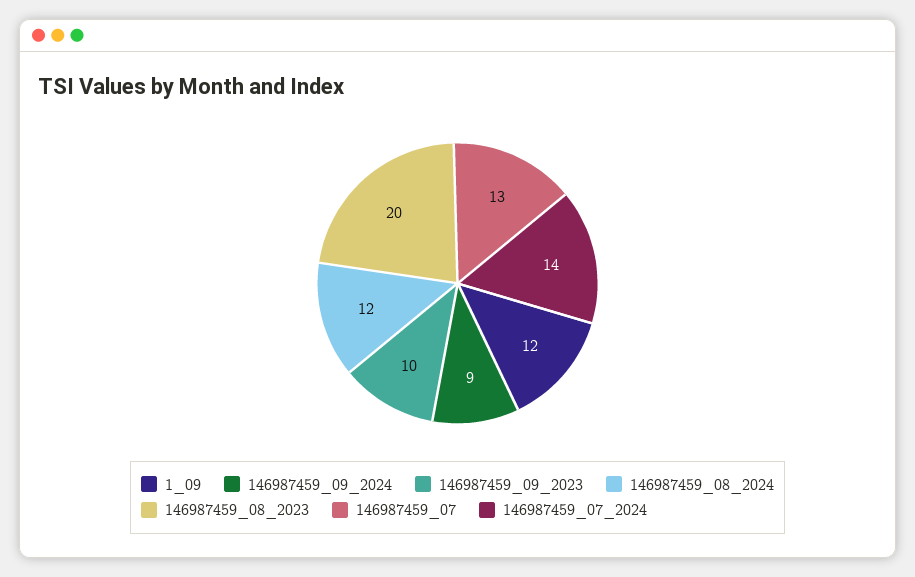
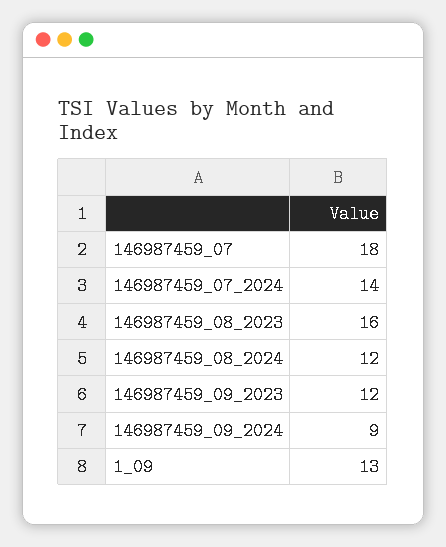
  {
-   "1_09": 12,
+   "1_09": 13,
    "146987459_09_2024": 9,
-   "146987459_09_2023": 10,
+   "146987459_09_2023": 12,
    "146987459_08_2024": 12,
-   "146987459_08_2023": 20,
+   "146987459_08_2023": 16,
-   "146987459_07": 13,
+   "146987459_07": 18,
    "146987459_07_2024": 14
  }

